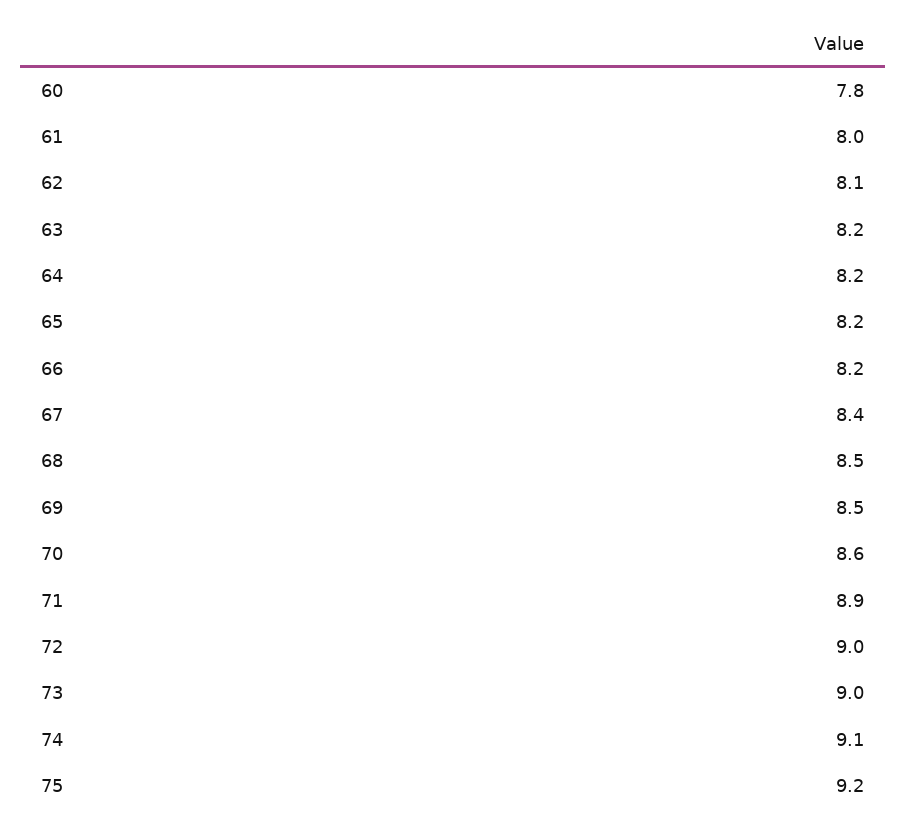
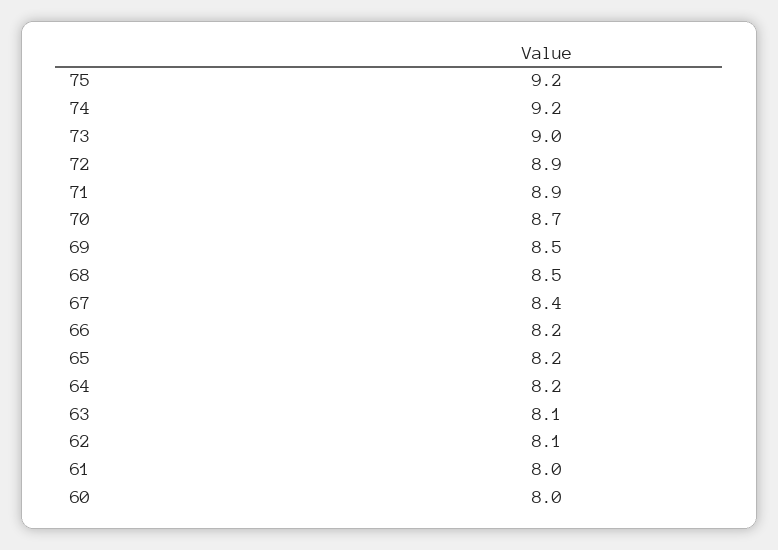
  {
-   "60": 7.8,
+   "60": 8,
    "61": 8,
    "62": 8.1,
-   "63": 8.2,
+   "63": 8.1,
    "64": 8.2,
    "65": 8.2,
    "66": 8.2,
    "67": 8.4,
    "68": 8.5,
    "69": 8.5,
-   "70": 8.6,
+   "70": 8.7,
    "71": 8.9,
-   "72": 9,
+   "72": 8.9,
    "73": 9,
-   "74": 9.1,
+   "74": 9.2,
    "75": 9.2
  }

